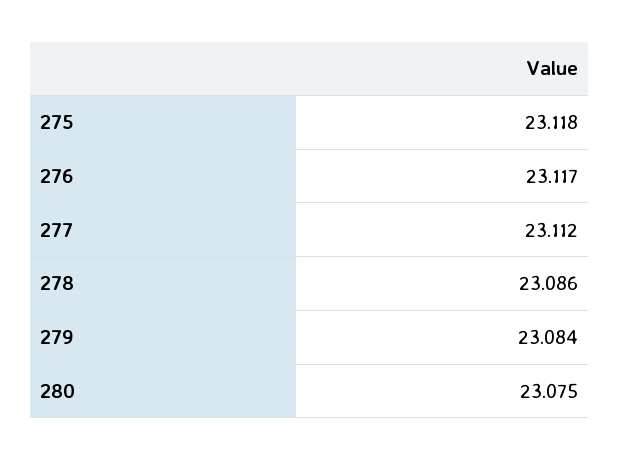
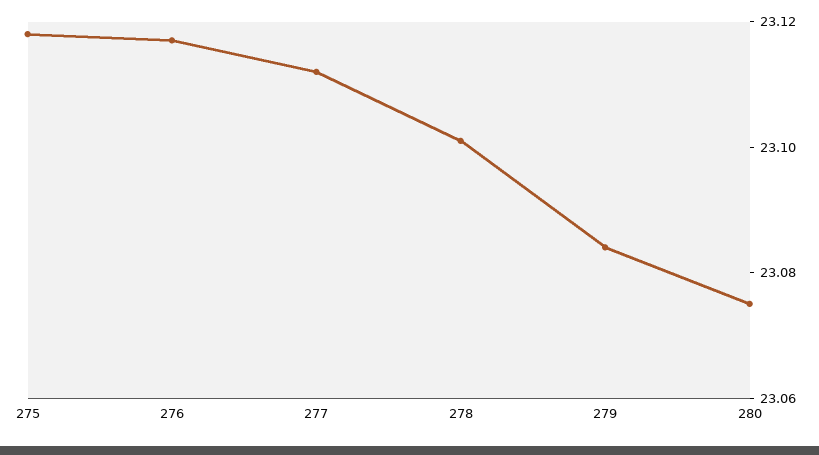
  {
    "275": 23.118,
    "276": 23.117,
    "277": 23.112,
-   "278": 23.086,
+   "278": 23.1,
    "279": 23.084,
    "280": 23.075
  }

